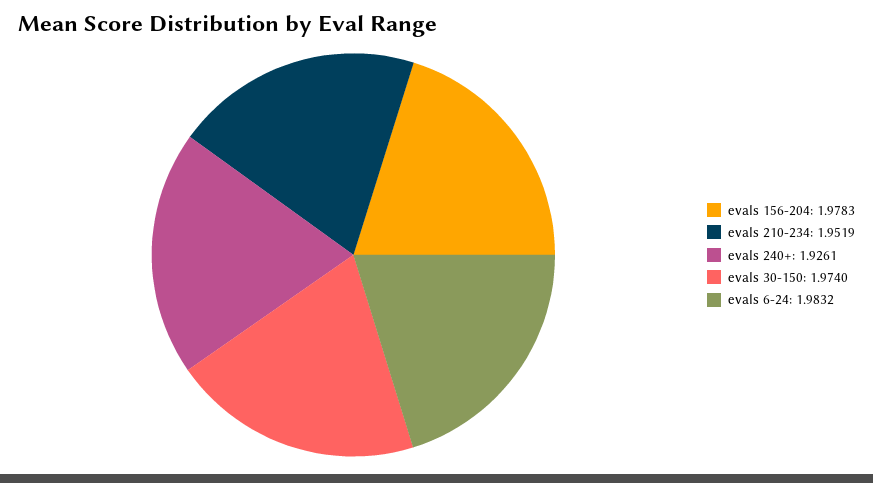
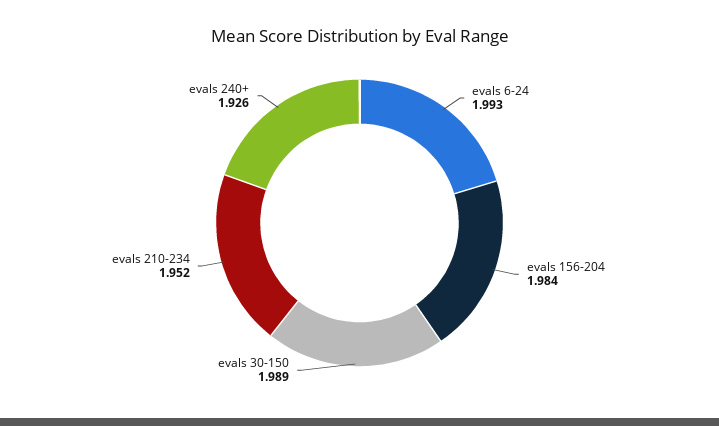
  {
-   "evals 156-204": 1.9783,
+   "evals 156-204": 1.984,
    "evals 210-234": 1.9519,
    "evals 240+": 1.9261,
-   "evals 30-150": 1.974,
+   "evals 30-150": 1.989,
-   "evals 6-24": 1.9832
+   "evals 6-24": 1.993
  }

